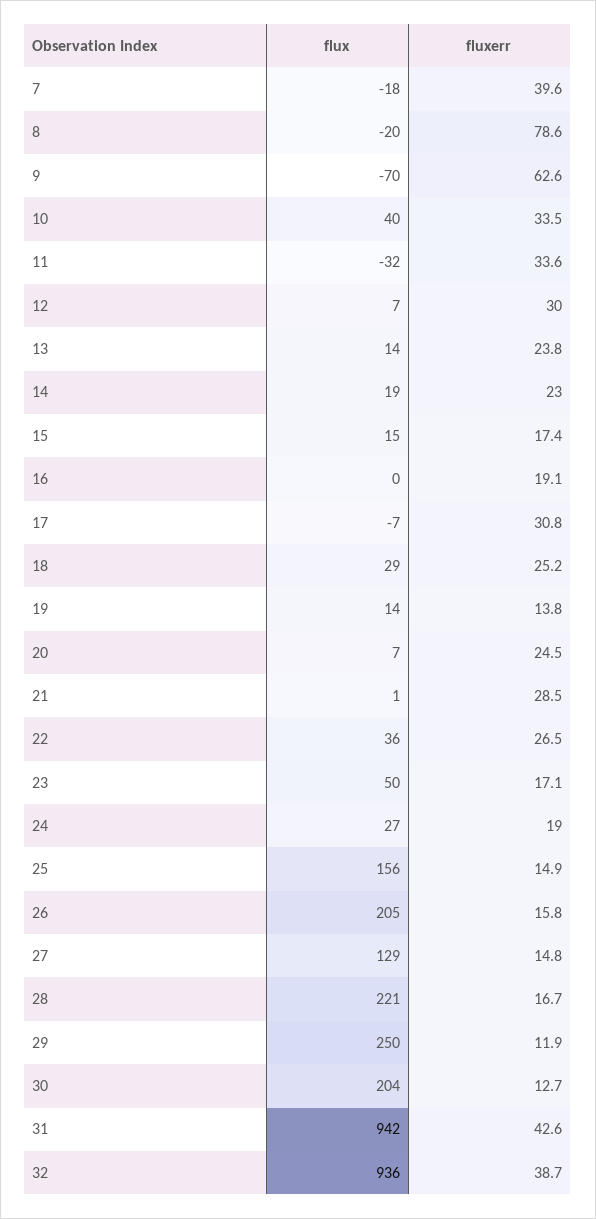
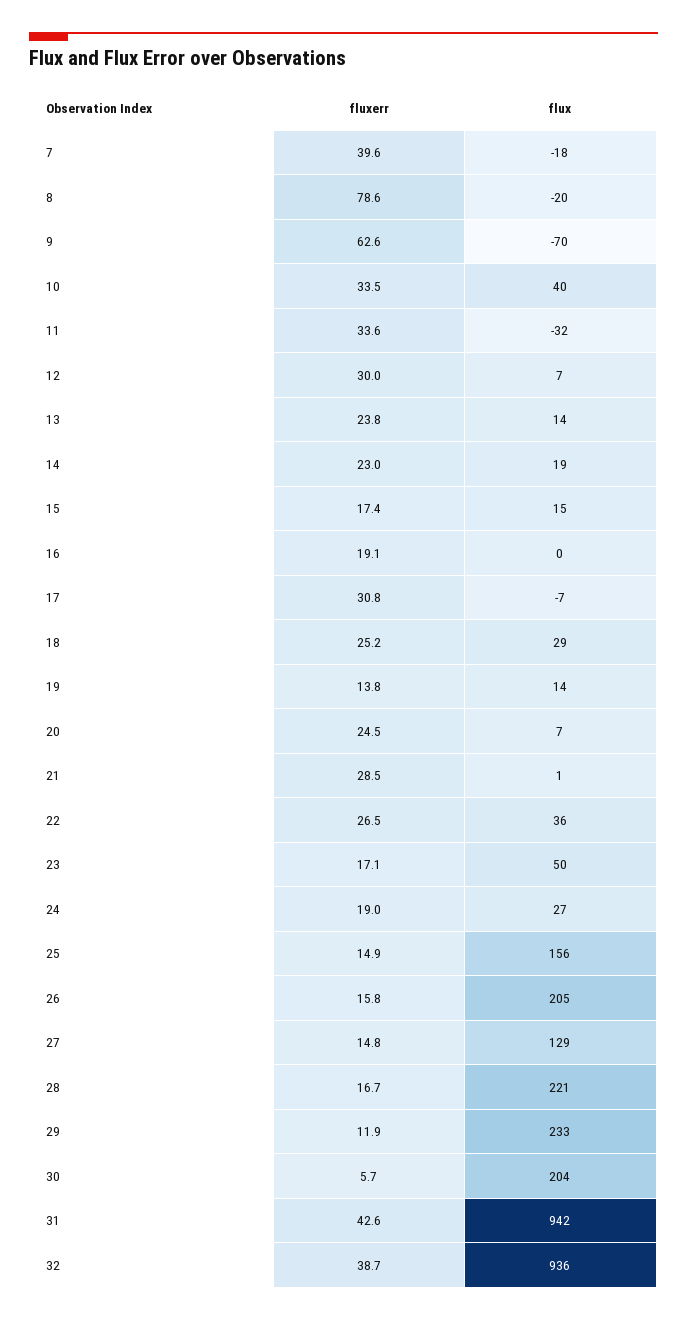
  {
    "flux": {
      "7": -18,
      "8": -20,
      "9": -70,
      "10": 40,
      "11": -32,
      "12": 7,
      "13": 14,
      "14": 19,
      "15": 15,
      "16": 0,
      "17": -7,
      "18": 29,
      "19": 14,
      "20": 7,
      "21": 1,
      "22": 36,
      "23": 50,
      "24": 27,
      "25": 156,
      "26": 205,
      "27": 129,
      "28": 221,
-     "29": 250,
+     "29": 233,
      "30": 204,
      "31": 942,
      "32": 936
    },
    "fluxerr": {
      "7": 39.6,
      "8": 78.6,
      "9": 62.6,
      "10": 33.5,
      "11": 33.6,
      "12": 30,
      "13": 23.8,
      "14": 23,
      "15": 17.4,
      "16": 19.1,
      "17": 30.8,
      "18": 25.2,
      "19": 13.8,
      "20": 24.5,
      "21": 28.5,
      "22": 26.5,
      "23": 17.1,
      "24": 19,
      "25": 14.9,
      "26": 15.8,
      "27": 14.8,
      "28": 16.7,
      "29": 11.9,
-     "30": 12.7,
+     "30": 5.7,
      "31": 42.6,
      "32": 38.7
    }
  }

